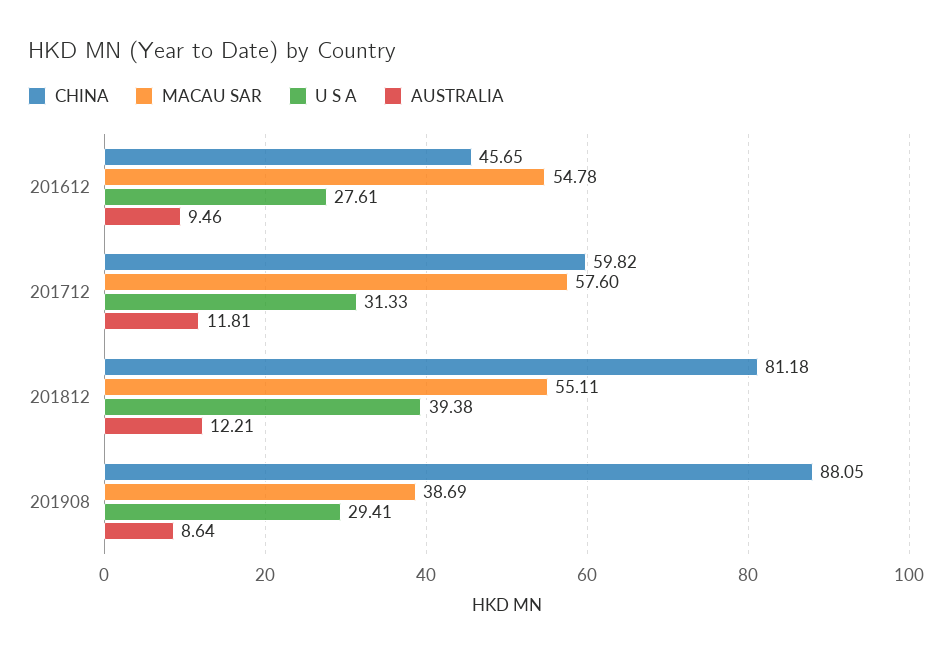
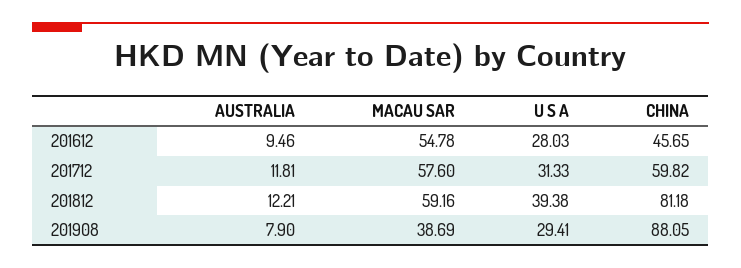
  {
    "CHINA": {
      "201612": 45.65,
      "201712": 59.82,
      "201812": 81.18,
      "201908": 88.05
    },
    "MACAU SAR": {
      "201612": 54.78,
      "201712": 57.6,
-     "201812": 55.11,
+     "201812": 59.16,
      "201908": 38.69
    },
    "U S A": {
-     "201612": 27.61,
+     "201612": 28.03,
      "201712": 31.33,
      "201812": 39.38,
      "201908": 29.41
    },
    "AUSTRALIA": {
      "201612": 9.46,
      "201712": 11.81,
      "201812": 12.21,
-     "201908": 8.64
+     "201908": 7.9
    }
  }

